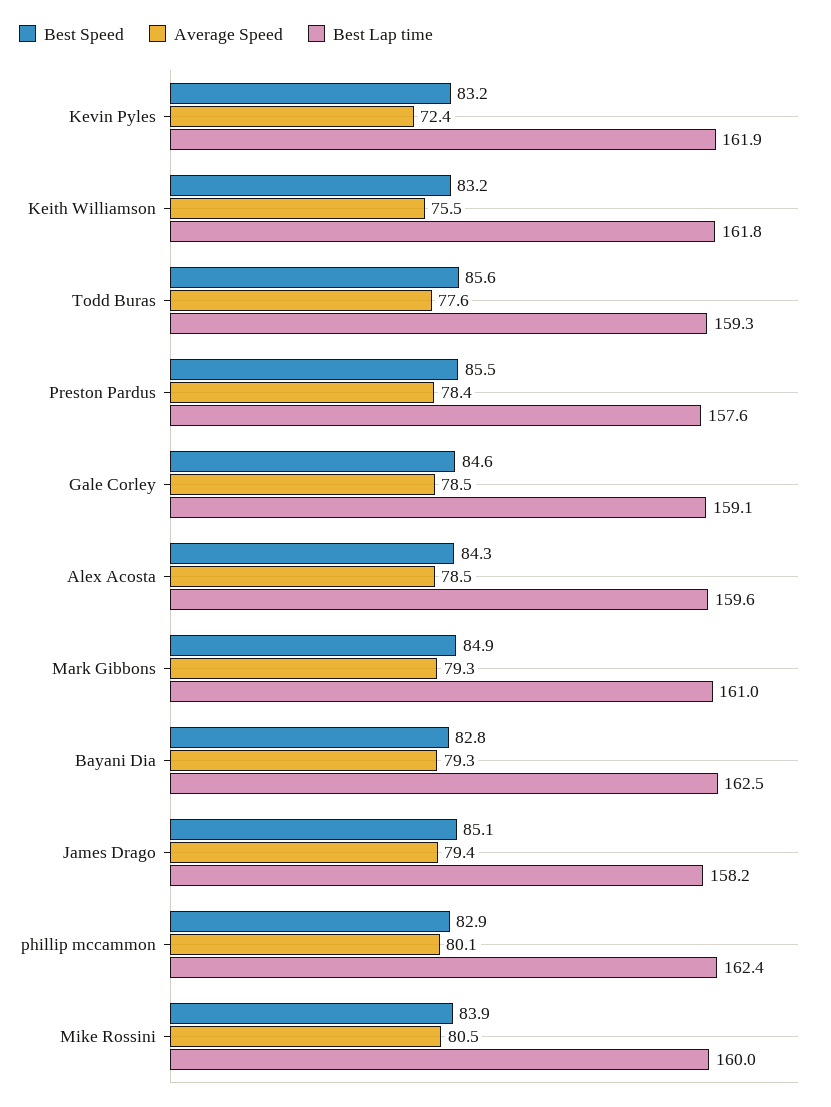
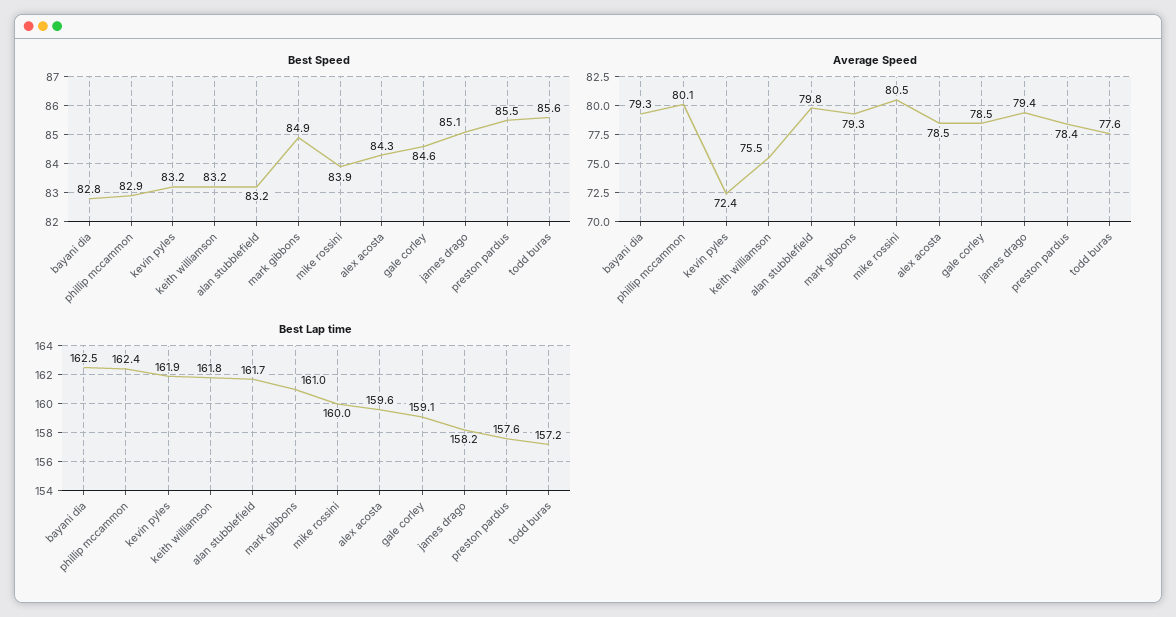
  {
    "Best Speed": {
      "Kevin Pyles": 83.2,
      "Keith Williamson": 83.2,
      "Todd Buras": 85.6,
      "Preston Pardus": 85.5,
      "Gale Corley": 84.6,
      "Alex Acosta": 84.3,
      "Mark Gibbons": 84.9,
      "Bayani Dia": 82.8,
      "James Drago": 85.1,
      "phillip mccammon": 82.9,
-     "Mike Rossini": 83.9
+     "Mike Rossini": 83.9,
+     "alan stubblefield": 83.2
    },
    "Average Speed": {
      "Kevin Pyles": 72.4,
      "Keith Williamson": 75.5,
      "Todd Buras": 77.6,
      "Preston Pardus": 78.4,
      "Gale Corley": 78.5,
      "Alex Acosta": 78.5,
      "Mark Gibbons": 79.3,
      "Bayani Dia": 79.3,
      "James Drago": 79.4,
      "phillip mccammon": 80.1,
-     "Mike Rossini": 80.5
+     "Mike Rossini": 80.5,
+     "alan stubblefield": 79.8
    },
    "Best Lap time": {
      "Kevin Pyles": 161.9,
      "Keith Williamson": 161.8,
-     "Todd Buras": 159.3,
+     "Todd Buras": 157.2,
      "Preston Pardus": 157.6,
      "Gale Corley": 159.1,
      "Alex Acosta": 159.6,
      "Mark Gibbons": 161,
      "Bayani Dia": 162.5,
      "James Drago": 158.2,
      "phillip mccammon": 162.4,
-     "Mike Rossini": 160
+     "Mike Rossini": 160,
+     "alan stubblefield": 161.7
    }
  }

